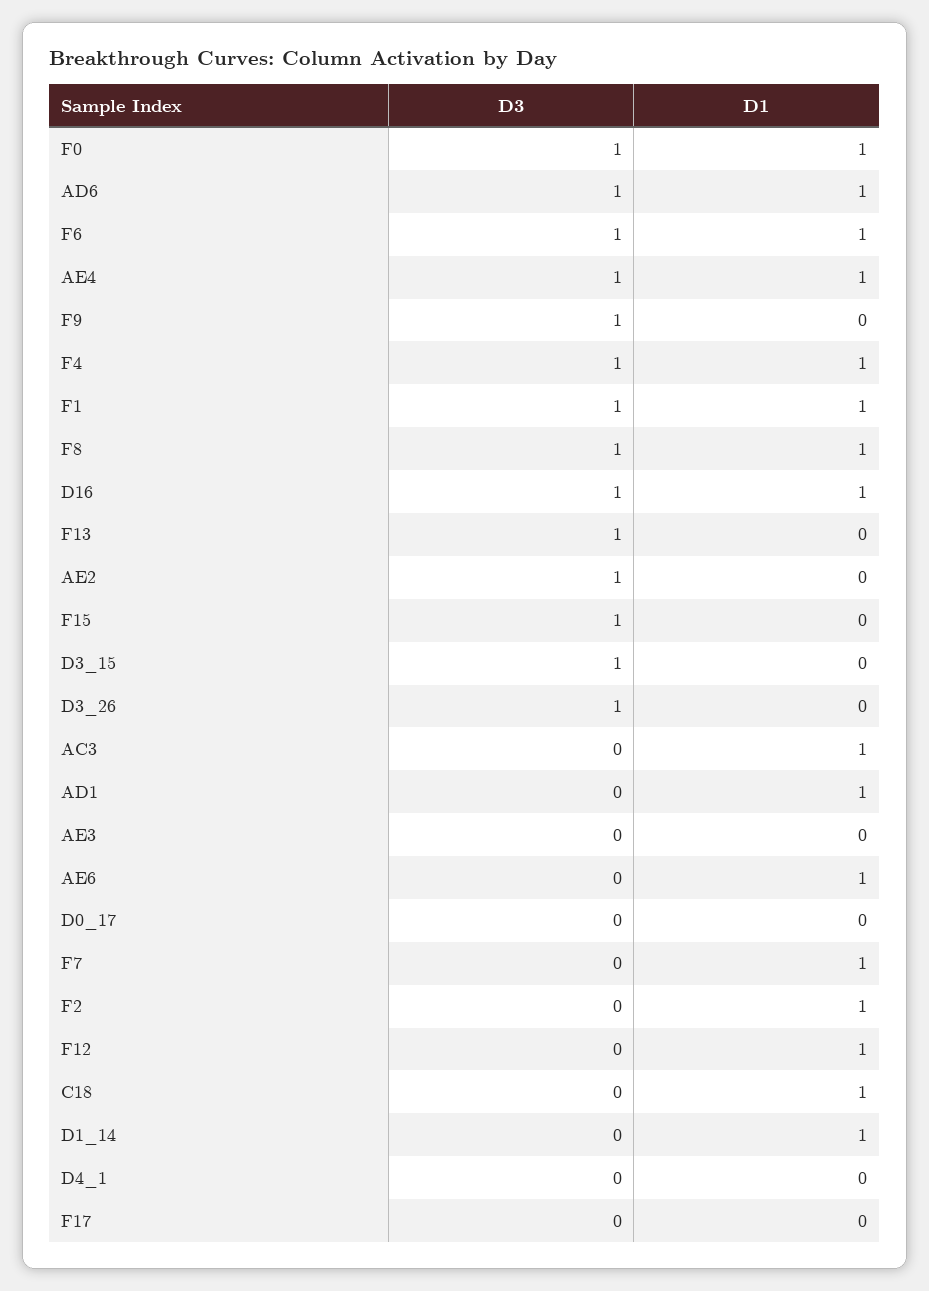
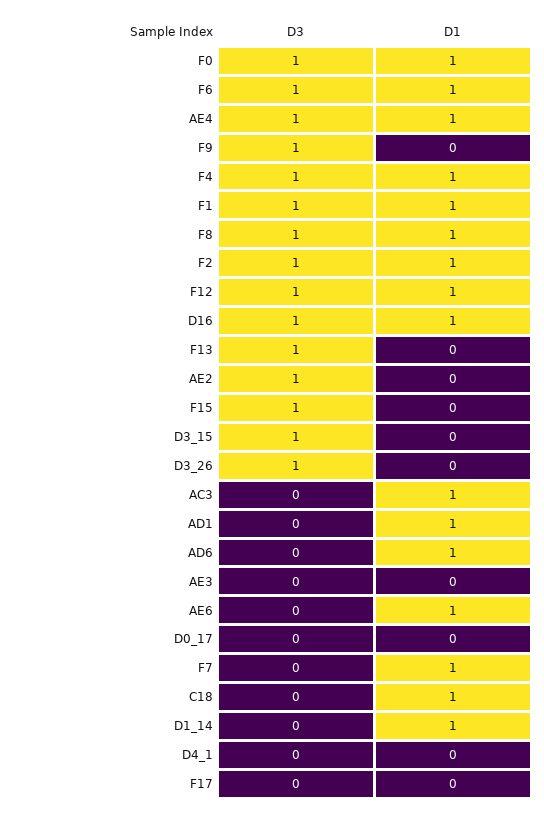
  {
    "D3": {
      "F0": 1,
-     "AD6": 1,
+     "AD6": 0,
      "F6": 1,
      "AE4": 1,
      "F9": 1,
      "F4": 1,
      "F1": 1,
      "F8": 1,
      "D16": 1,
      "F13": 1,
      "AE2": 1,
      "F15": 1,
      "D3_15": 1,
      "D3_26": 1,
      "AC3": 0,
      "AD1": 0,
      "AE3": 0,
      "AE6": 0,
      "D0_17": 0,
      "F7": 0,
-     "F2": 0,
+     "F2": 1,
-     "F12": 0,
+     "F12": 1,
      "C18": 0,
      "D1_14": 0,
      "D4_1": 0,
      "F17": 0
    },
    "D1": {
      "F0": 1,
      "AD6": 1,
      "F6": 1,
      "AE4": 1,
      "F9": 0,
      "F4": 1,
      "F1": 1,
      "F8": 1,
      "D16": 1,
      "F13": 0,
      "AE2": 0,
      "F15": 0,
      "D3_15": 0,
      "D3_26": 0,
      "AC3": 1,
      "AD1": 1,
      "AE3": 0,
      "AE6": 1,
      "D0_17": 0,
      "F7": 1,
      "F2": 1,
      "F12": 1,
      "C18": 1,
      "D1_14": 1,
      "D4_1": 0,
      "F17": 0
    }
  }

